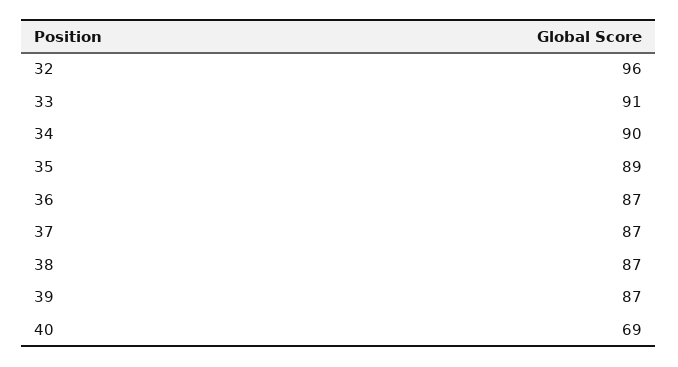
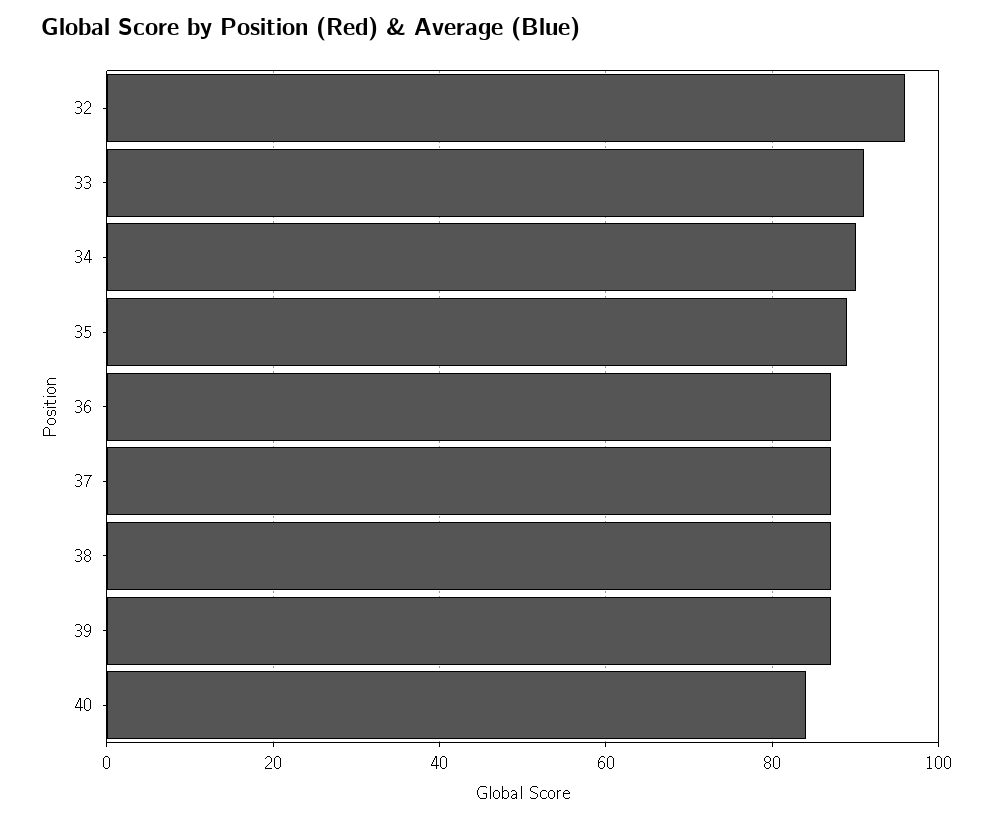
  {
    "32": 96,
    "33": 91,
    "34": 90,
    "35": 89,
    "36": 87,
    "37": 87,
    "38": 87,
    "39": 87,
-   "40": 69
+   "40": 85
  }

